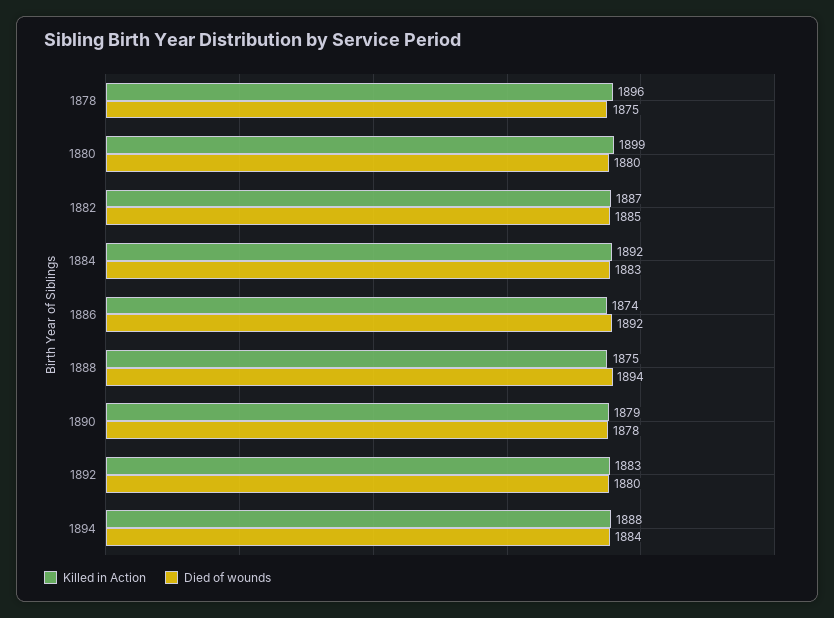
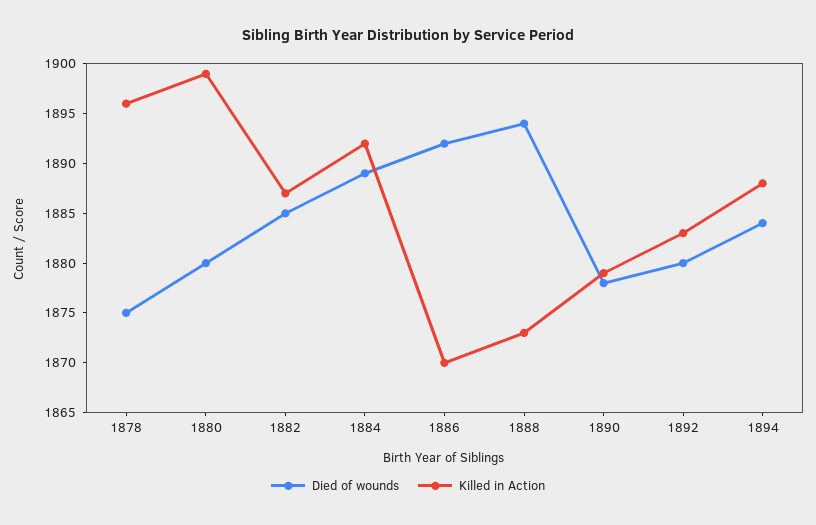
  {
    "Killed in Action": {
      "1878": 1896,
      "1880": 1899,
      "1882": 1887,
      "1884": 1892,
-     "1886": 1874,
+     "1886": 1870,
-     "1888": 1875,
+     "1888": 1873,
      "1890": 1879,
      "1892": 1883,
      "1894": 1888
    },
    "Died of wounds": {
      "1878": 1875,
      "1880": 1880,
      "1882": 1885,
-     "1884": 1883,
+     "1884": 1889,
      "1886": 1892,
      "1888": 1894,
      "1890": 1878,
      "1892": 1880,
      "1894": 1884
    }
  }

